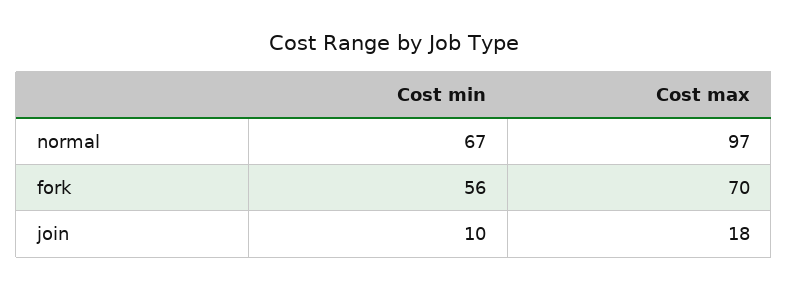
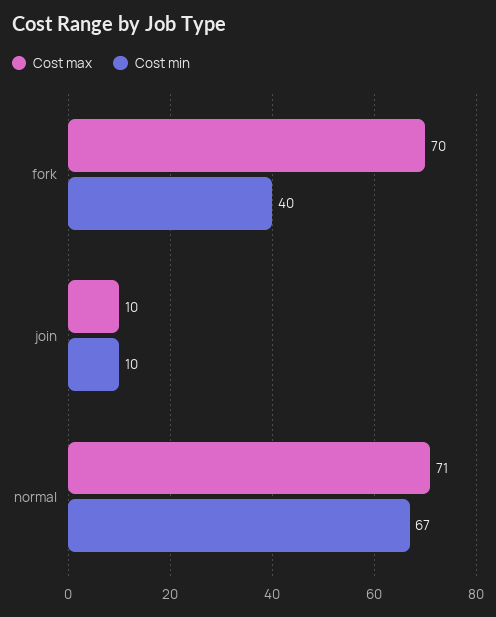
  {
    "Cost min": {
      "normal": 67,
-     "fork": 56,
+     "fork": 40,
      "join": 10
    },
    "Cost max": {
-     "normal": 97,
+     "normal": 71,
      "fork": 70,
-     "join": 18
+     "join": 10
    }
  }

